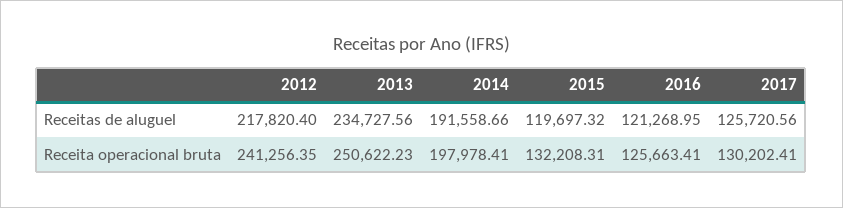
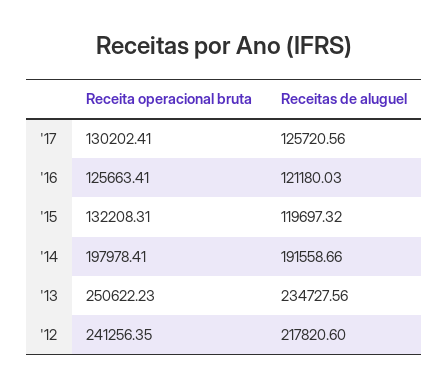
  {
    "2012": {
-     "Receitas de aluguel": 217820.4,
+     "Receitas de aluguel": 217820.6,
      "Receita operacional bruta": 241256.35
    },
    "2013": {
      "Receitas de aluguel": 234727.56,
      "Receita operacional bruta": 250622.23
    },
    "2014": {
      "Receitas de aluguel": 191558.66,
      "Receita operacional bruta": 197978.41
    },
    "2015": {
      "Receitas de aluguel": 119697.32,
      "Receita operacional bruta": 132208.31
    },
    "2016": {
-     "Receitas de aluguel": 121268.95,
+     "Receitas de aluguel": 121180.03,
      "Receita operacional bruta": 125663.41
    },
    "2017": {
      "Receitas de aluguel": 125720.56,
      "Receita operacional bruta": 130202.41
    }
  }

